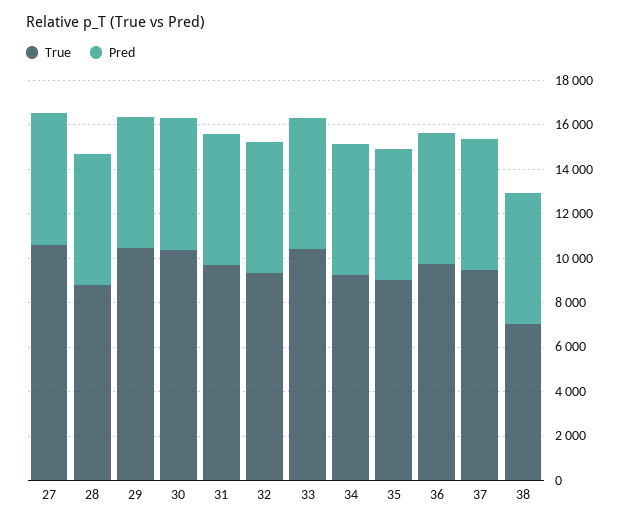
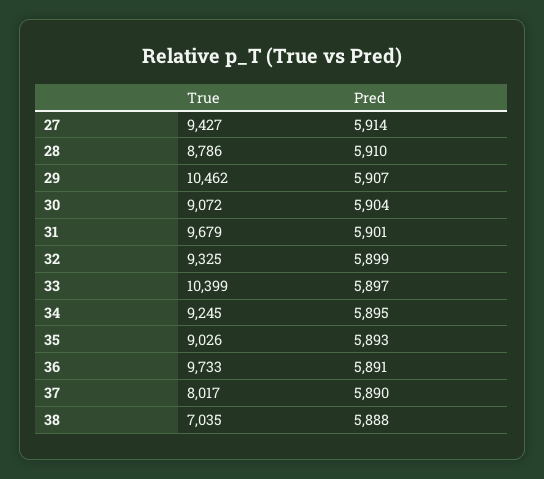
  {
    "True": {
-     "27": 10500,
+     "27": 9427,
      "28": 8786,
      "29": 10462,
-     "30": 10500,
+     "30": 9072,
      "31": 9679,
      "32": 9325,
      "33": 10399,
      "34": 9245,
      "35": 9026,
      "36": 9733,
-     "37": 9500,
+     "37": 8017,
      "38": 7035
    },
    "Pred": {
      "27": 5914,
      "28": 5910,
      "29": 5907,
      "30": 5904,
      "31": 5901,
      "32": 5899,
      "33": 5897,
      "34": 5895,
      "35": 5893,
      "36": 5891,
      "37": 5890,
      "38": 5888
    }
  }

